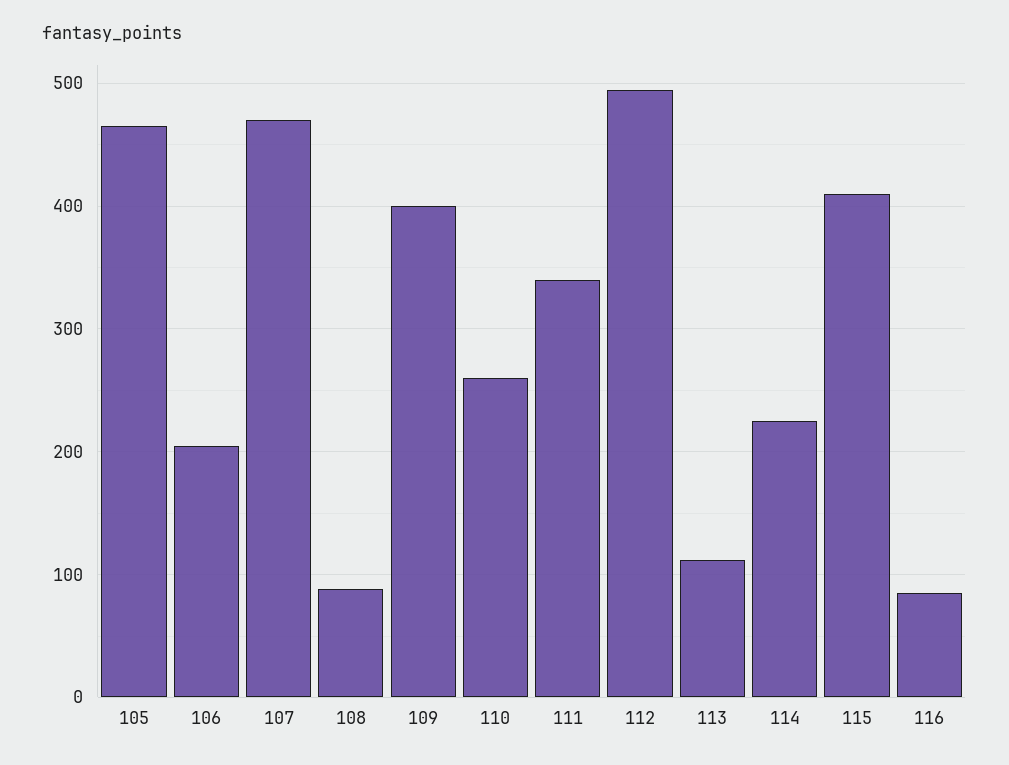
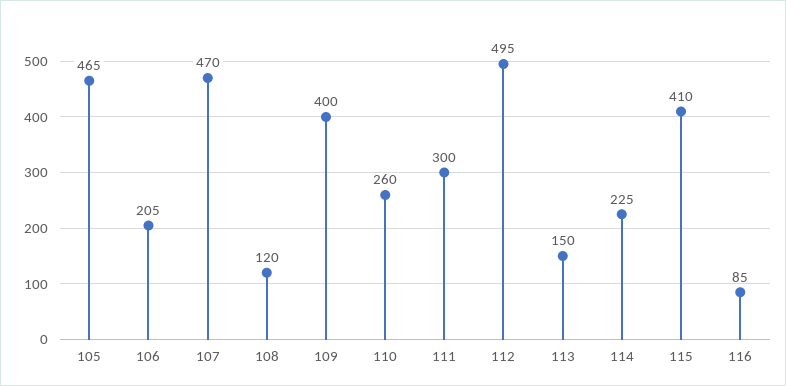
  {
    "105": 465,
    "106": 205,
    "107": 470,
-   "108": 90,
+   "108": 120,
    "109": 400,
    "110": 260,
-   "111": 340,
+   "111": 300,
    "112": 495,
-   "113": 110,
+   "113": 150,
    "114": 225,
    "115": 410,
    "116": 85
  }

